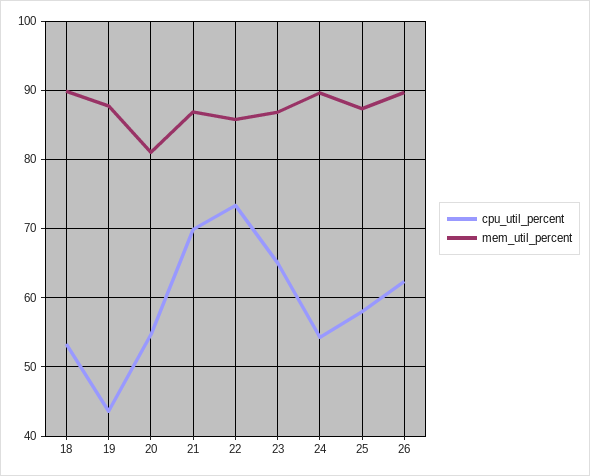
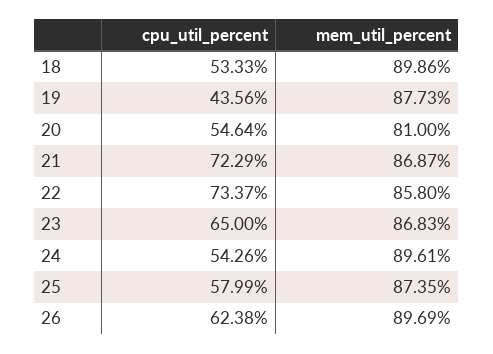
  {
    "cpu_util_percent": {
      "18": 53.33,
      "19": 43.56,
      "20": 54.64,
-     "21": 70,
+     "21": 72.29,
      "22": 73.37,
      "23": 65,
      "24": 54.26,
      "25": 57.99,
      "26": 62.38
    },
    "mem_util_percent": {
      "18": 89.86,
      "19": 87.73,
      "20": 81,
      "21": 86.87,
      "22": 85.8,
      "23": 86.83,
      "24": 89.61,
      "25": 87.35,
      "26": 89.69
    }
  }

